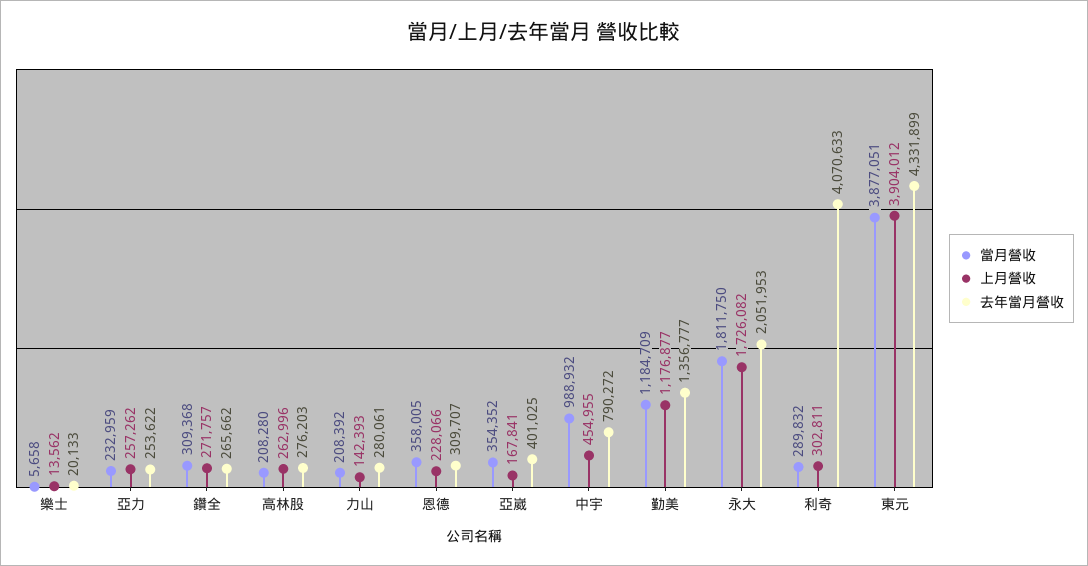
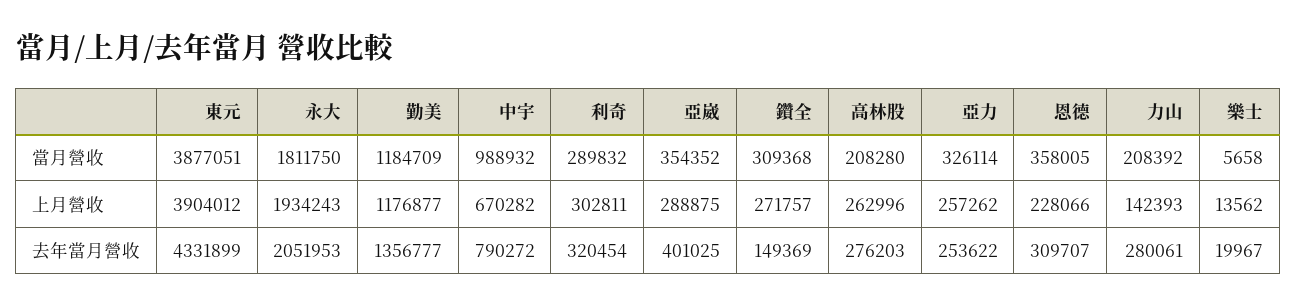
  {
    "當月營收": {
      "樂士": 5658,
-     "亞力": 232959,
+     "亞力": 326114,
      "鑽全": 309368,
      "高林股": 208280,
      "力山": 208392,
      "恩德": 358005,
      "亞崴": 354352,
      "中宇": 988932,
      "勤美": 1184709,
      "永大": 1811750,
      "利奇": 289832,
      "東元": 3877051
    },
    "上月營收": {
      "樂士": 13562,
      "亞力": 257262,
      "鑽全": 271757,
      "高林股": 262996,
      "力山": 142393,
      "恩德": 228066,
-     "亞崴": 167841,
+     "亞崴": 288875,
-     "中宇": 454955,
+     "中宇": 670282,
      "勤美": 1176877,
-     "永大": 1726082,
+     "永大": 1934243,
      "利奇": 302811,
      "東元": 3904012
    },
    "去年當月營收": {
-     "樂士": 20133,
+     "樂士": 19967,
      "亞力": 253622,
-     "鑽全": 265662,
+     "鑽全": 149369,
      "高林股": 276203,
      "力山": 280061,
      "恩德": 309707,
      "亞崴": 401025,
      "中宇": 790272,
      "勤美": 1356777,
      "永大": 2051953,
-     "利奇": 4070633,
+     "利奇": 320454,
      "東元": 4331899
    }
  }

